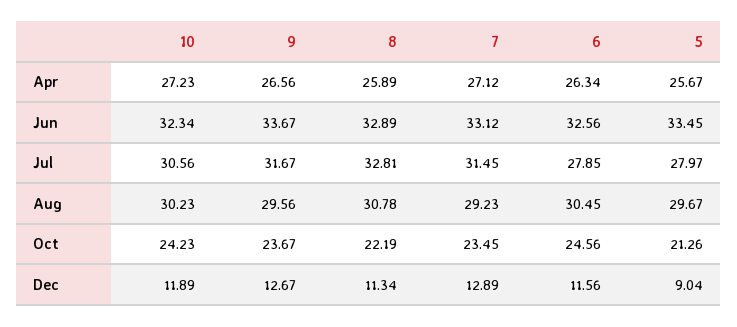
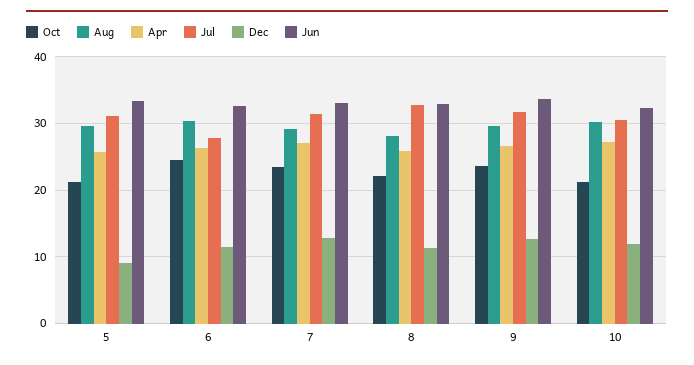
  {
    "Apr": {
      "10": 27.23,
      "9": 26.56,
      "8": 25.89,
      "7": 27.12,
      "6": 26.34,
      "5": 25.67
    },
    "Jun": {
      "10": 32.34,
      "9": 33.67,
      "8": 32.89,
      "7": 33.12,
      "6": 32.56,
      "5": 33.45
    },
    "Jul": {
      "10": 30.56,
      "9": 31.67,
      "8": 32.81,
      "7": 31.45,
      "6": 27.85,
-     "5": 27.97
+     "5": 31
    },
    "Aug": {
      "10": 30.23,
      "9": 29.56,
-     "8": 30.78,
+     "8": 28,
      "7": 29.23,
      "6": 30.45,
      "5": 29.67
    },
    "Oct": {
-     "10": 24.23,
+     "10": 21,
      "9": 23.67,
      "8": 22.19,
      "7": 23.45,
      "6": 24.56,
      "5": 21.26
    },
    "Dec": {
      "10": 11.89,
      "9": 12.67,
      "8": 11.34,
      "7": 12.89,
      "6": 11.56,
      "5": 9.04
    }
  }

